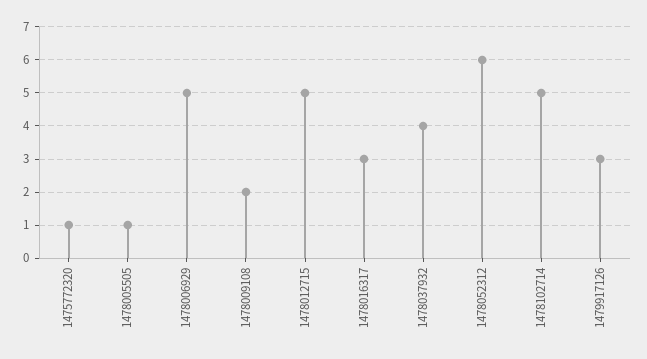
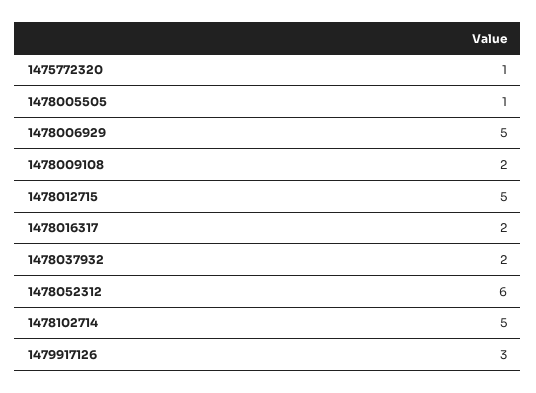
  {
    "1475772320": 1,
    "1478005505": 1,
    "1478006929": 5,
    "1478009108": 2,
    "1478012715": 5,
-   "1478016317": 3,
+   "1478016317": 2,
-   "1478037932": 4,
+   "1478037932": 2,
    "1478052312": 6,
    "1478102714": 5,
    "1479917126": 3
  }

